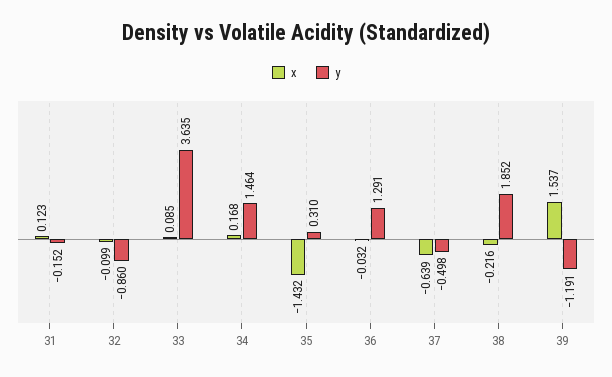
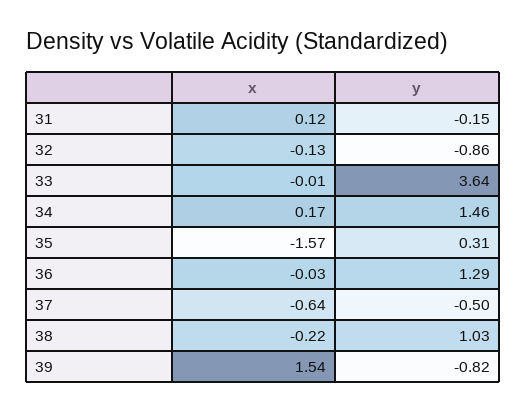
  {
    "x": {
      "31": 0.123,
-     "32": -0.099,
+     "32": -0.13,
-     "33": 0.085,
+     "33": -0.01,
      "34": 0.168,
-     "35": -1.432,
+     "35": -1.57,
      "36": -0.032,
      "37": -0.639,
      "38": -0.216,
      "39": 1.537
    },
    "y": {
      "31": -0.152,
      "32": -0.86,
      "33": 3.635,
      "34": 1.464,
      "35": 0.31,
      "36": 1.291,
      "37": -0.498,
-     "38": 1.852,
+     "38": 1.03,
-     "39": -1.191
+     "39": -0.82
    }
  }

